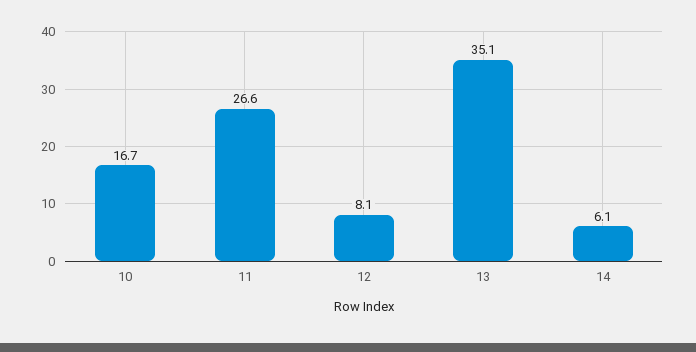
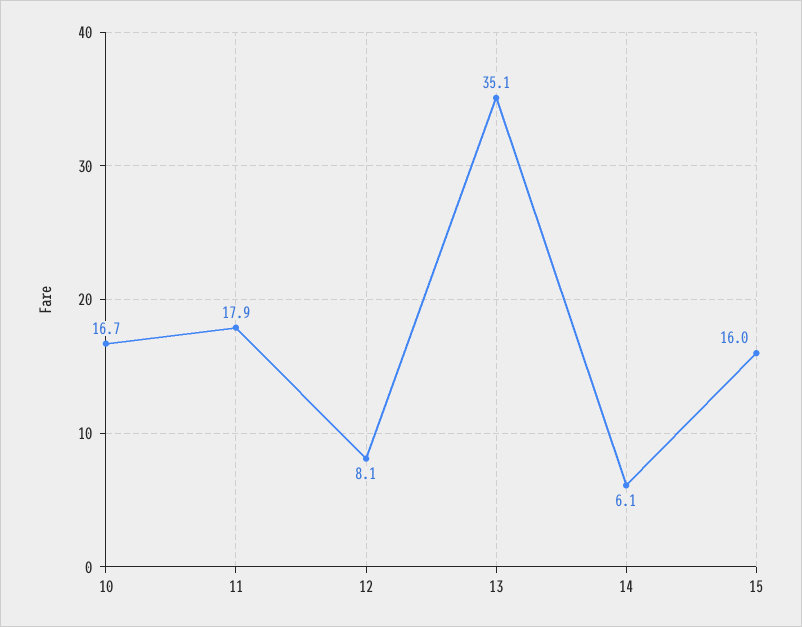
  {
    "10": 16.7,
-   "11": 26.6,
+   "11": 17.9,
    "12": 8.1,
    "13": 35.1,
-   "14": 6.1
+   "14": 6.1,
+   "15": 16
  }

